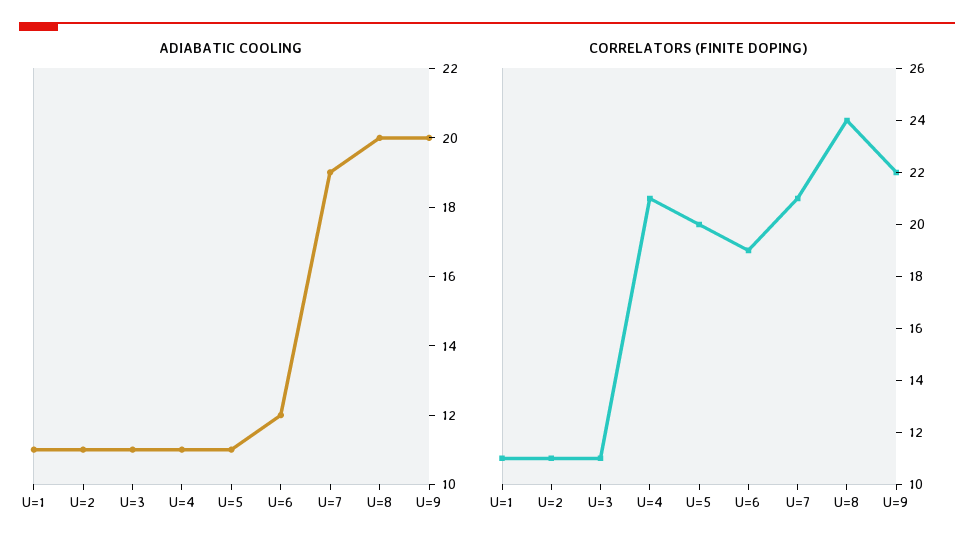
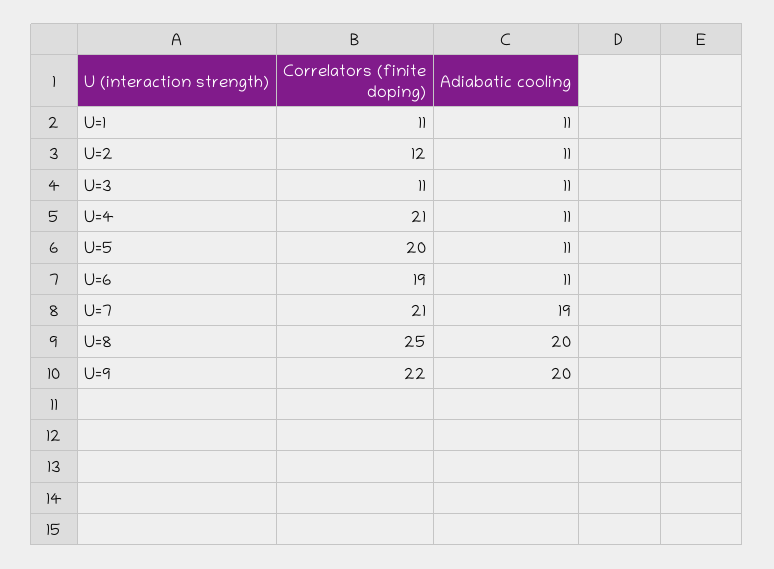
  {
    "ADIABATIC COOLING": {
      "U=1": 11,
      "U=2": 11,
      "U=3": 11,
      "U=4": 11,
      "U=5": 11,
-     "U=6": 12,
+     "U=6": 11,
      "U=7": 19,
      "U=8": 20,
      "U=9": 20
    },
    "CORRELATORS (FINITE DOPING)": {
      "U=1": 11,
-     "U=2": 11,
+     "U=2": 12,
      "U=3": 11,
      "U=4": 21,
      "U=5": 20,
      "U=6": 19,
      "U=7": 21,
-     "U=8": 24,
+     "U=8": 25,
      "U=9": 22
    }
  }

